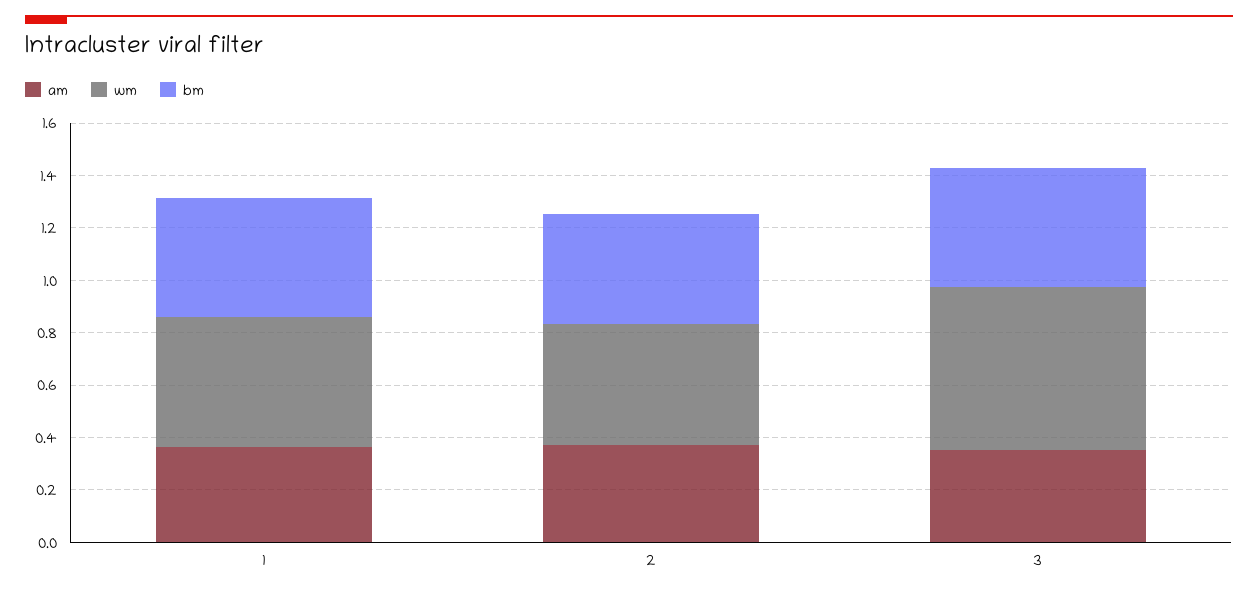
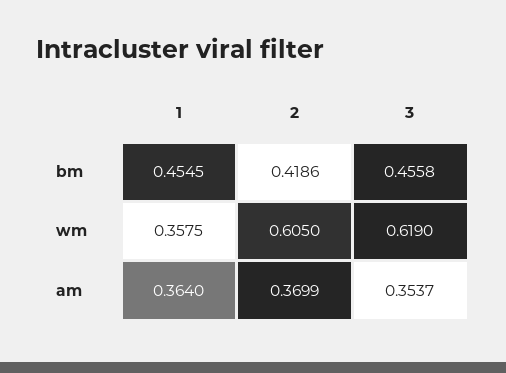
  {
    "am": {
      "1": 0.364,
      "2": 0.3699,
      "3": 0.3537
    },
    "wm": {
-     "1": 0.5,
+     "1": 0.3575,
-     "2": 0.45,
+     "2": 0.605,
      "3": 0.619
    },
    "bm": {
      "1": 0.4545,
      "2": 0.4186,
      "3": 0.4558
    }
  }

